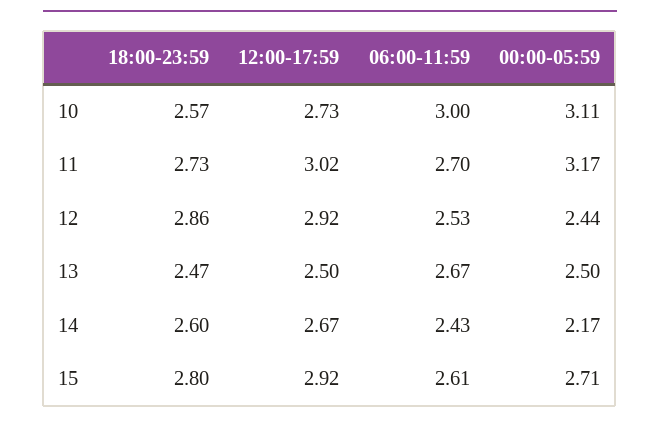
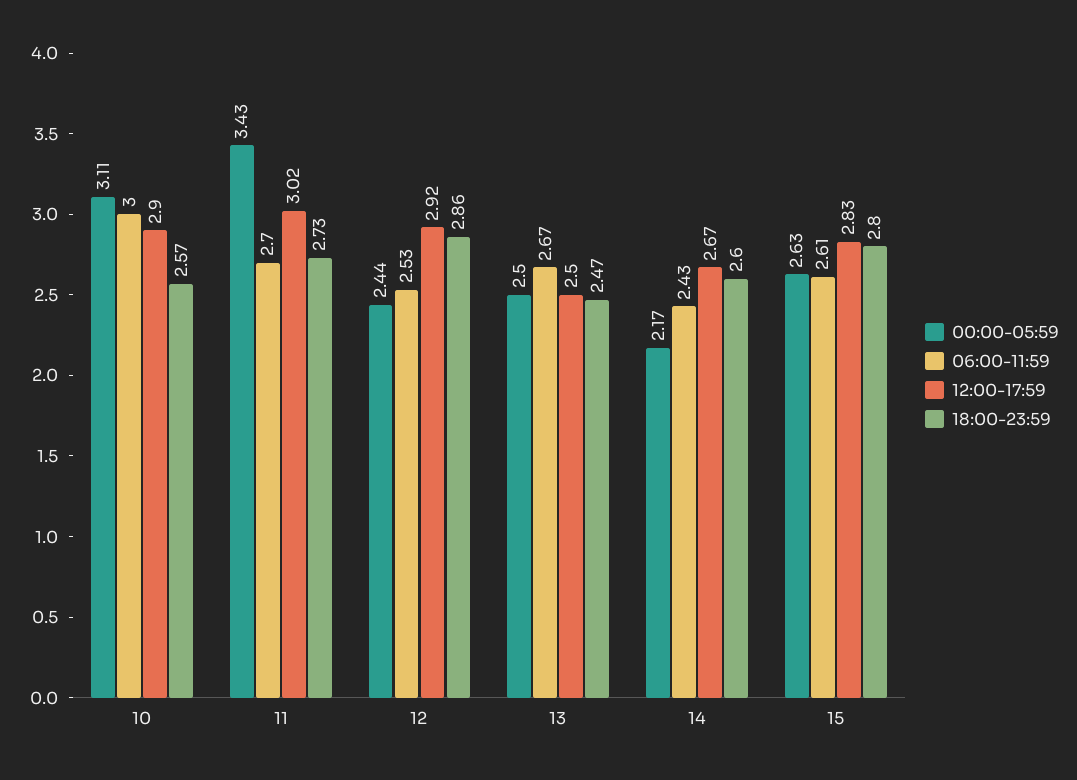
  {
    "18:00-23:59": {
      "10": 2.57,
      "11": 2.73,
      "12": 2.86,
      "13": 2.47,
      "14": 2.6,
      "15": 2.8
    },
    "12:00-17:59": {
-     "10": 2.73,
+     "10": 2.9,
      "11": 3.02,
      "12": 2.92,
      "13": 2.5,
      "14": 2.67,
-     "15": 2.92
+     "15": 2.83
    },
    "06:00-11:59": {
      "10": 3,
      "11": 2.7,
      "12": 2.53,
      "13": 2.67,
      "14": 2.43,
      "15": 2.61
    },
    "00:00-05:59": {
      "10": 3.11,
-     "11": 3.17,
+     "11": 3.43,
      "12": 2.44,
      "13": 2.5,
      "14": 2.17,
-     "15": 2.71
+     "15": 2.63
    }
  }

